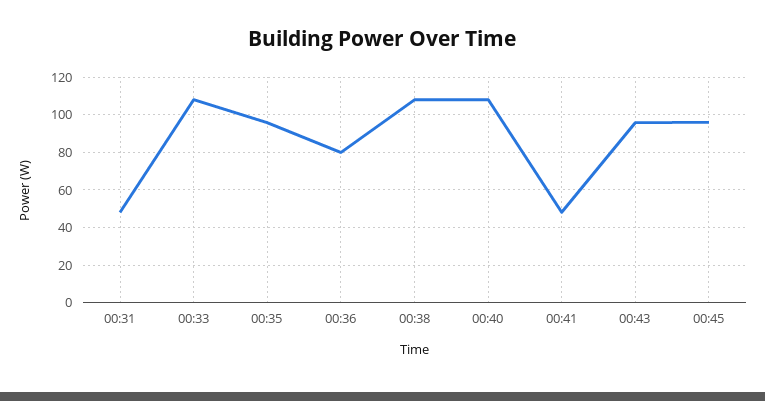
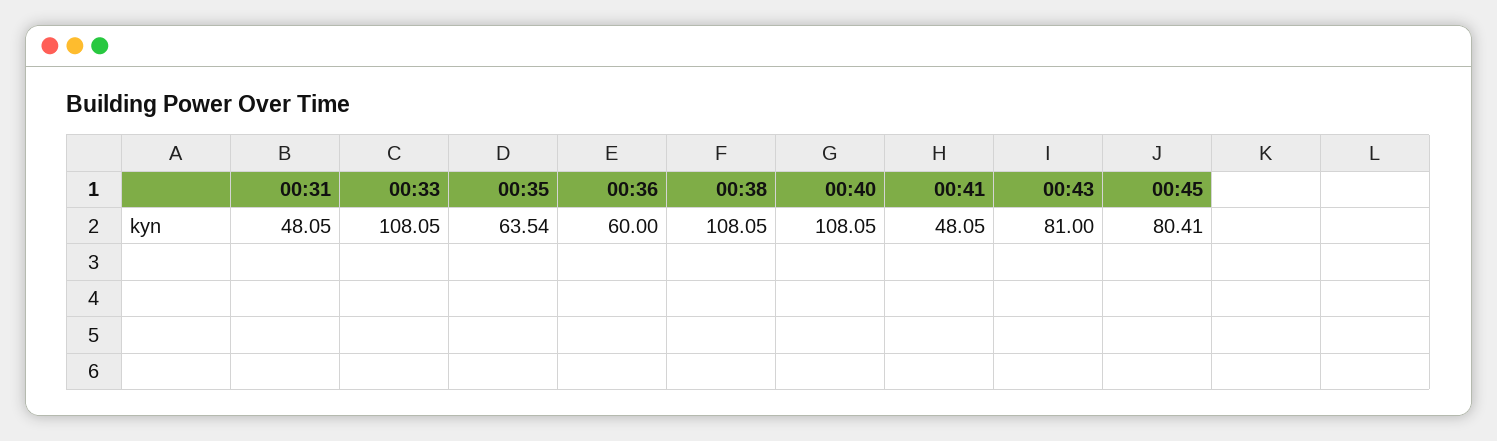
  {
    "00:31": 48.05,
    "00:33": 108.05,
-   "00:35": 95,
+   "00:35": 63.54,
-   "00:36": 80,
+   "00:36": 60,
    "00:38": 108.05,
    "00:40": 108.05,
    "00:41": 48.05,
-   "00:43": 95,
+   "00:43": 81,
-   "00:45": 95
+   "00:45": 80.41
  }

